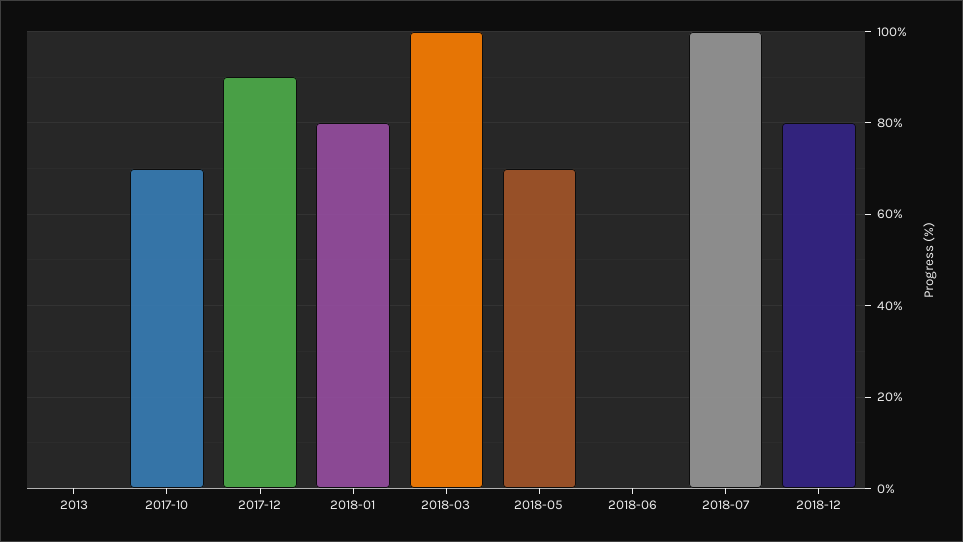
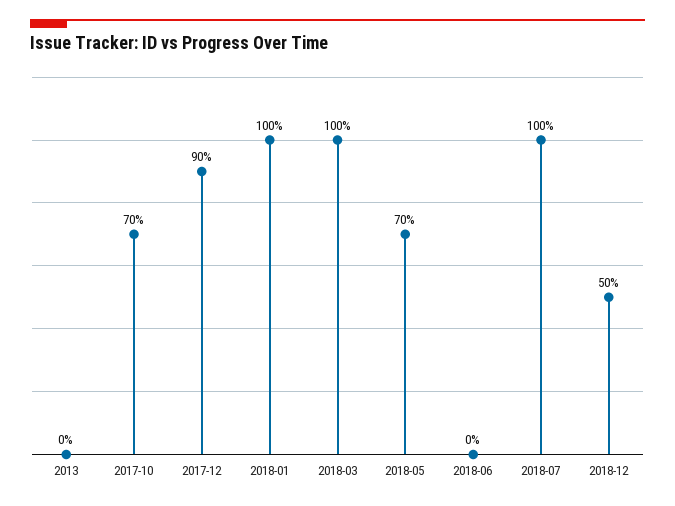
  {
    "2013": 0,
    "2017-10": 70,
    "2017-12": 90,
-   "2018-01": 80,
+   "2018-01": 100,
    "2018-03": 100,
    "2018-05": 70,
    "2018-06": 0,
    "2018-07": 100,
-   "2018-12": 80
+   "2018-12": 50
  }

